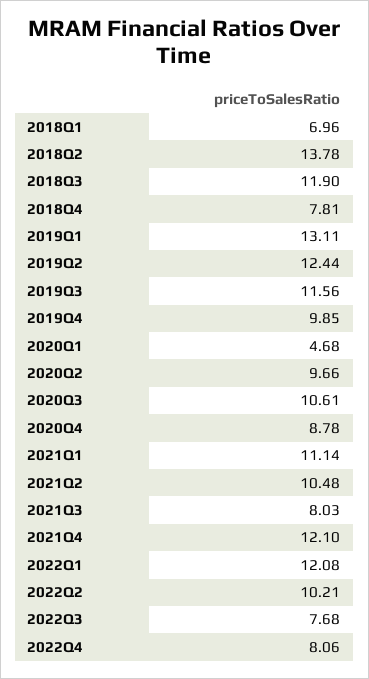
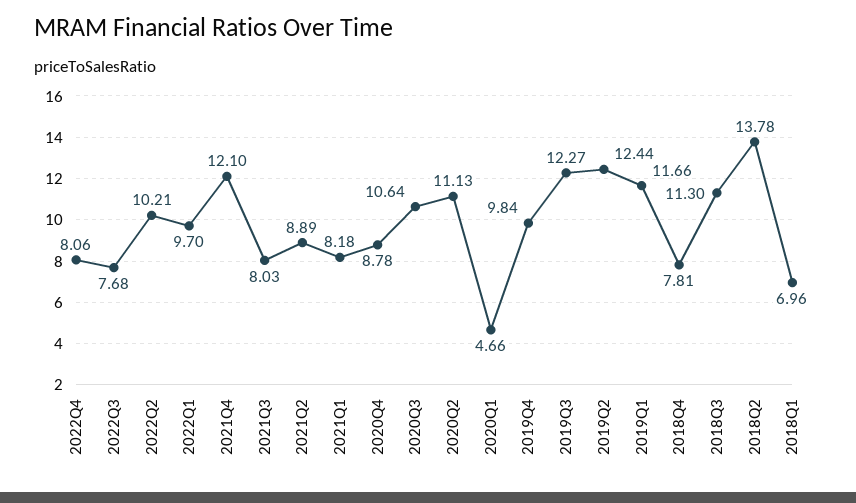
  {
    "2018Q1": 6.96,
    "2018Q2": 13.78,
-   "2018Q3": 11.9,
+   "2018Q3": 11.3,
    "2018Q4": 7.81,
-   "2019Q1": 13.11,
+   "2019Q1": 11.66,
    "2019Q2": 12.44,
-   "2019Q3": 11.56,
+   "2019Q3": 12.27,
-   "2019Q4": 9.85,
+   "2019Q4": 9.84,
-   "2020Q1": 4.68,
+   "2020Q1": 4.66,
-   "2020Q2": 9.66,
+   "2020Q2": 11.13,
-   "2020Q3": 10.61,
+   "2020Q3": 10.64,
    "2020Q4": 8.78,
-   "2021Q1": 11.14,
+   "2021Q1": 8.18,
-   "2021Q2": 10.48,
+   "2021Q2": 8.89,
    "2021Q3": 8.03,
    "2021Q4": 12.1,
-   "2022Q1": 12.08,
+   "2022Q1": 9.7,
    "2022Q2": 10.21,
    "2022Q3": 7.68,
    "2022Q4": 8.06
  }

